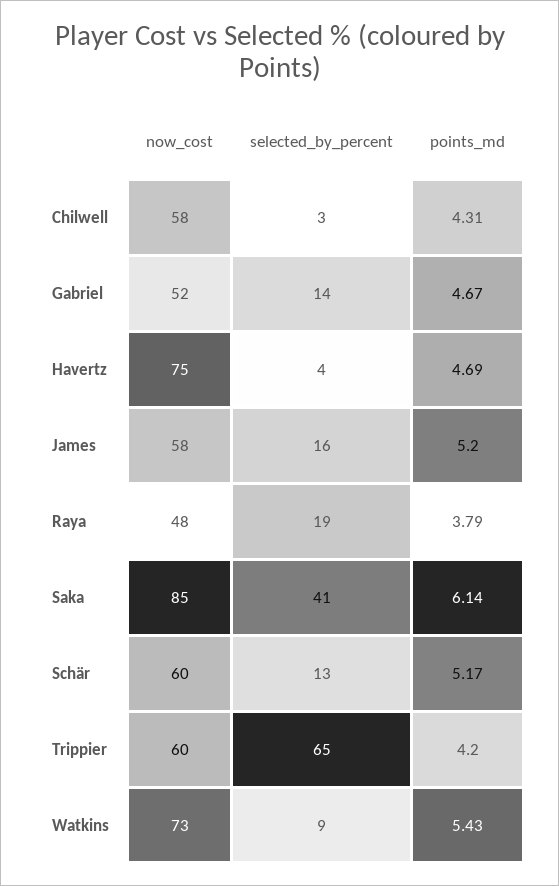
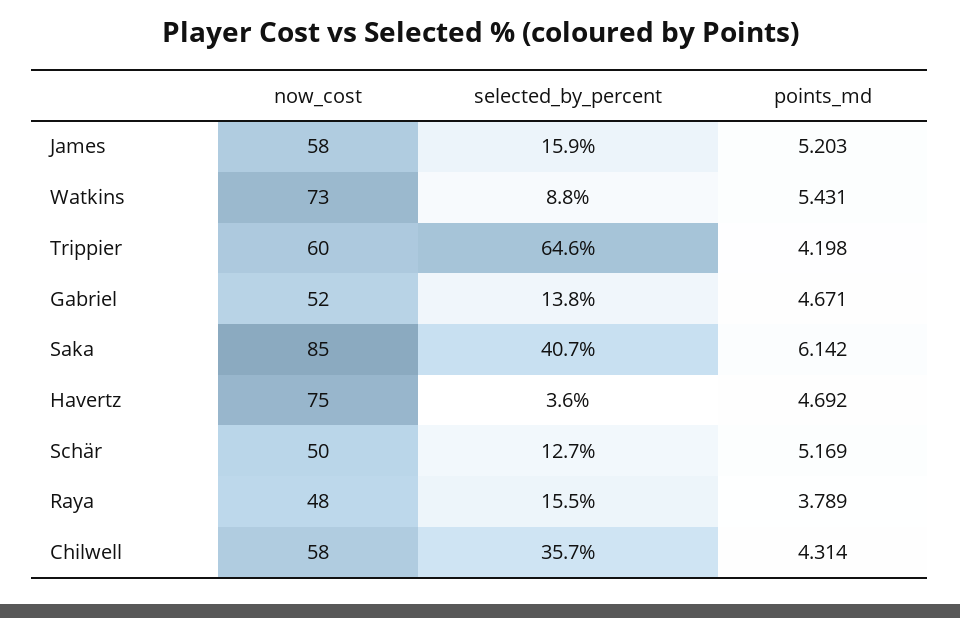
  {
    "now_cost": {
      "Chilwell": 58,
      "Gabriel": 52,
      "Havertz": 75,
      "James": 58,
      "Raya": 48,
      "Saka": 85,
-     "Schär": 60,
+     "Schär": 50,
      "Trippier": 60,
      "Watkins": 73
    },
    "selected_by_percent": {
-     "Chilwell": 3,
+     "Chilwell": 35.7,
      "Gabriel": 13.8,
      "Havertz": 3.6,
      "James": 15.9,
-     "Raya": 19,
+     "Raya": 15.5,
      "Saka": 40.7,
      "Schär": 12.7,
      "Trippier": 64.6,
      "Watkins": 8.8
    },
    "points_md": {
      "Chilwell": 4.314,
      "Gabriel": 4.671,
      "Havertz": 4.692,
      "James": 5.203,
      "Raya": 3.789,
      "Saka": 6.142,
      "Schär": 5.169,
      "Trippier": 4.198,
      "Watkins": 5.431
    }
  }

